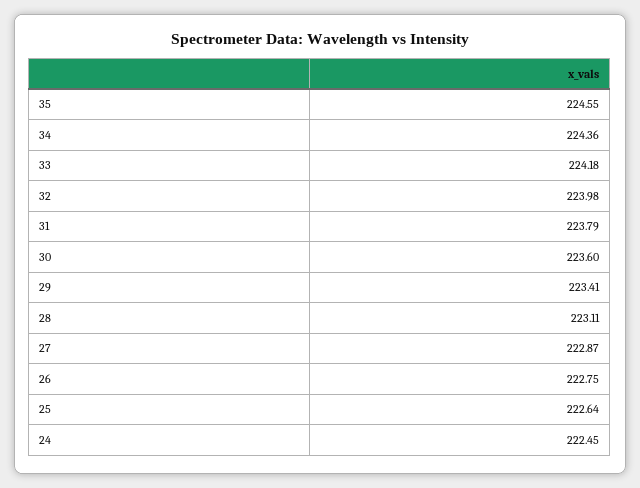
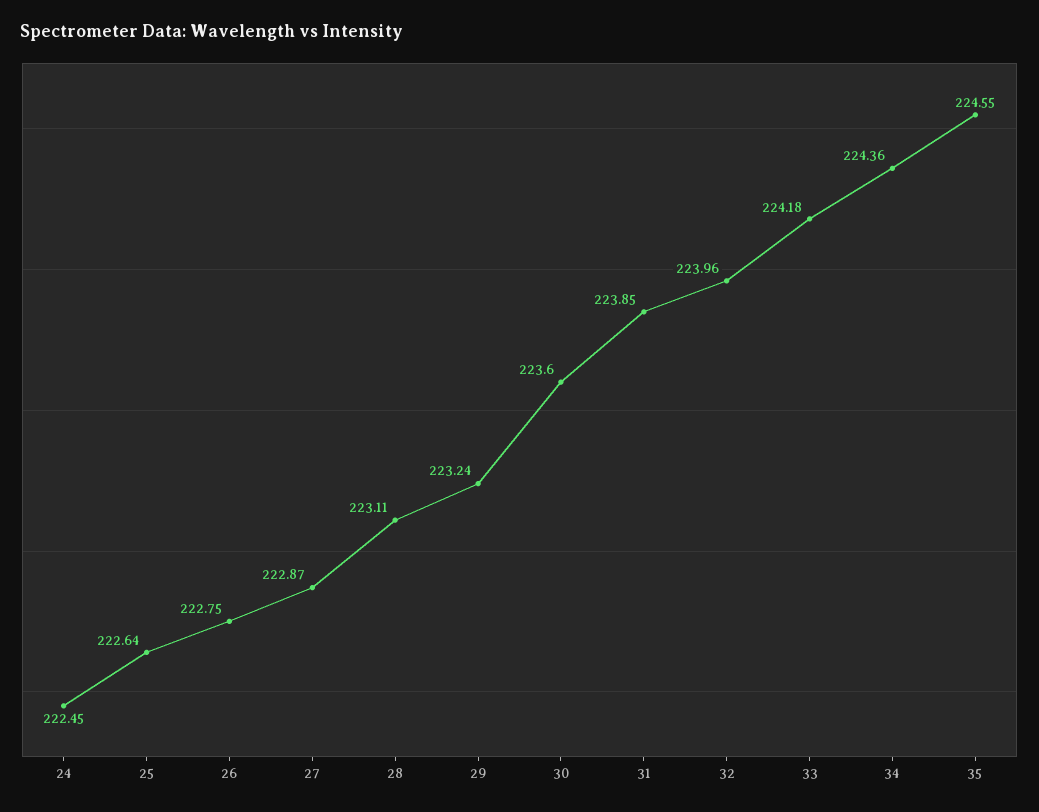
  {
    "35": 224.55,
    "34": 224.36,
    "33": 224.18,
-   "32": 223.98,
+   "32": 223.96,
-   "31": 223.79,
+   "31": 223.85,
    "30": 223.6,
-   "29": 223.41,
+   "29": 223.24,
    "28": 223.11,
    "27": 222.87,
    "26": 222.75,
    "25": 222.64,
    "24": 222.45
  }

